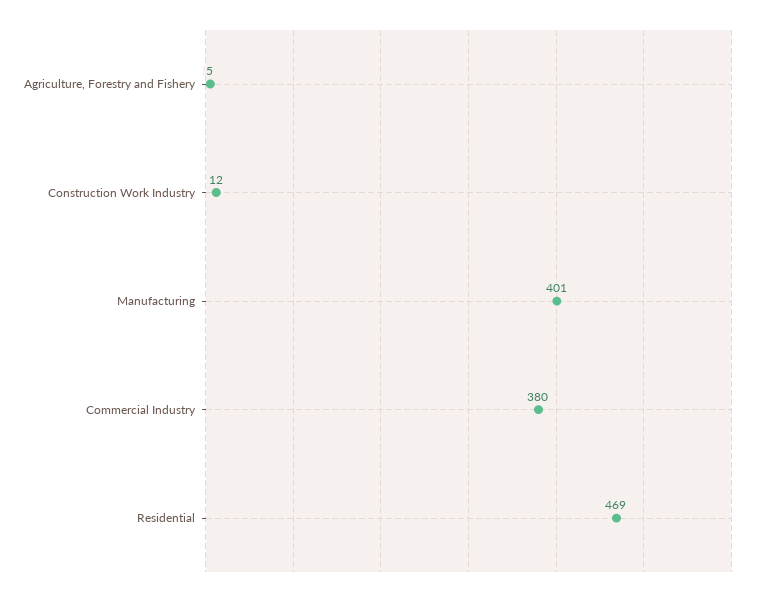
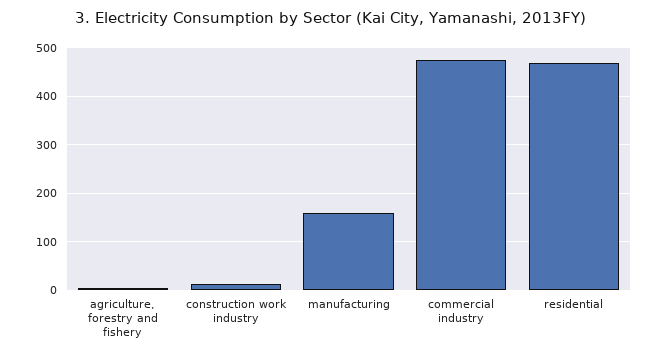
  {
    "Agriculture, Forestry and Fishery": 5,
    "Construction Work Industry": 12,
-   "Manufacturing": 401,
+   "Manufacturing": 160,
-   "Commercial Industry": 380,
+   "Commercial Industry": 480,
    "Residential": 469
  }

